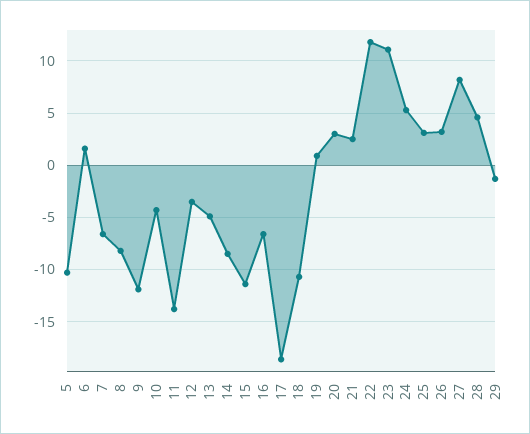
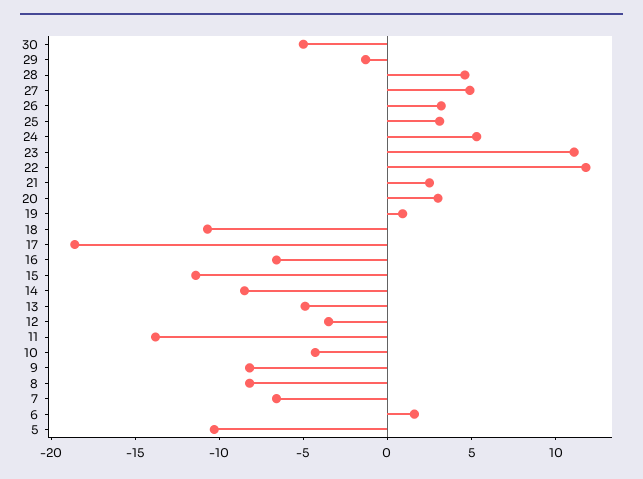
  {
    "5": -10,
    "6": 2,
    "7": -7,
    "8": -8,
-   "9": -12,
+   "9": -8,
    "10": -4,
    "11": -14,
    "12": -4,
    "13": -5,
    "14": -9,
    "15": -11,
    "16": -7,
    "17": -19,
    "18": -11,
    "19": 1,
    "20": 3,
    "21": 3,
    "22": 12,
    "23": 11,
    "24": 5,
    "25": 3,
    "26": 3,
-   "27": 8,
+   "27": 5,
    "28": 5,
-   "29": -1
+   "29": -1,
+   "30": -5
  }

